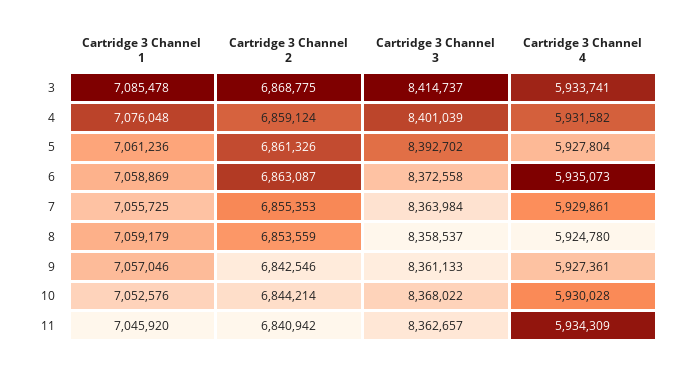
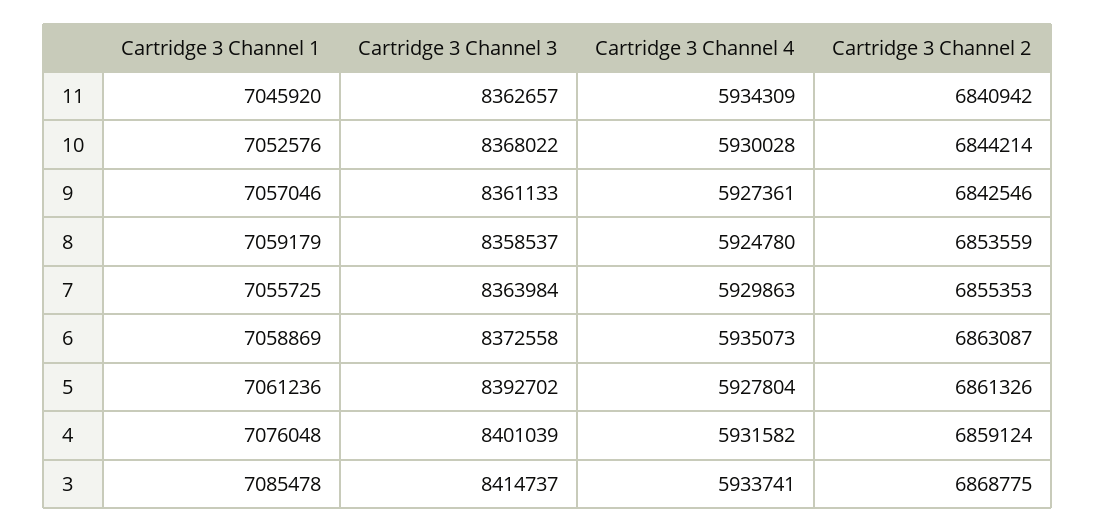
  {
    "Cartridge 3 Channel 1": {
      "3": 7085478,
      "4": 7076048,
      "5": 7061236,
      "6": 7058869,
      "7": 7055725,
      "8": 7059179,
      "9": 7057046,
      "10": 7052576,
      "11": 7045920
    },
    "Cartridge 3 Channel 2": {
      "3": 6868775,
      "4": 6859124,
      "5": 6861326,
      "6": 6863087,
      "7": 6855353,
      "8": 6853559,
      "9": 6842546,
      "10": 6844214,
      "11": 6840942
    },
    "Cartridge 3 Channel 3": {
      "3": 8414737,
      "4": 8401039,
      "5": 8392702,
      "6": 8372558,
      "7": 8363984,
      "8": 8358537,
      "9": 8361133,
      "10": 8368022,
      "11": 8362657
    },
    "Cartridge 3 Channel 4": {
      "3": 5933741,
      "4": 5931582,
      "5": 5927804,
      "6": 5935073,
-     "7": 5929861,
+     "7": 5929863,
      "8": 5924780,
      "9": 5927361,
      "10": 5930028,
      "11": 5934309
    }
  }

